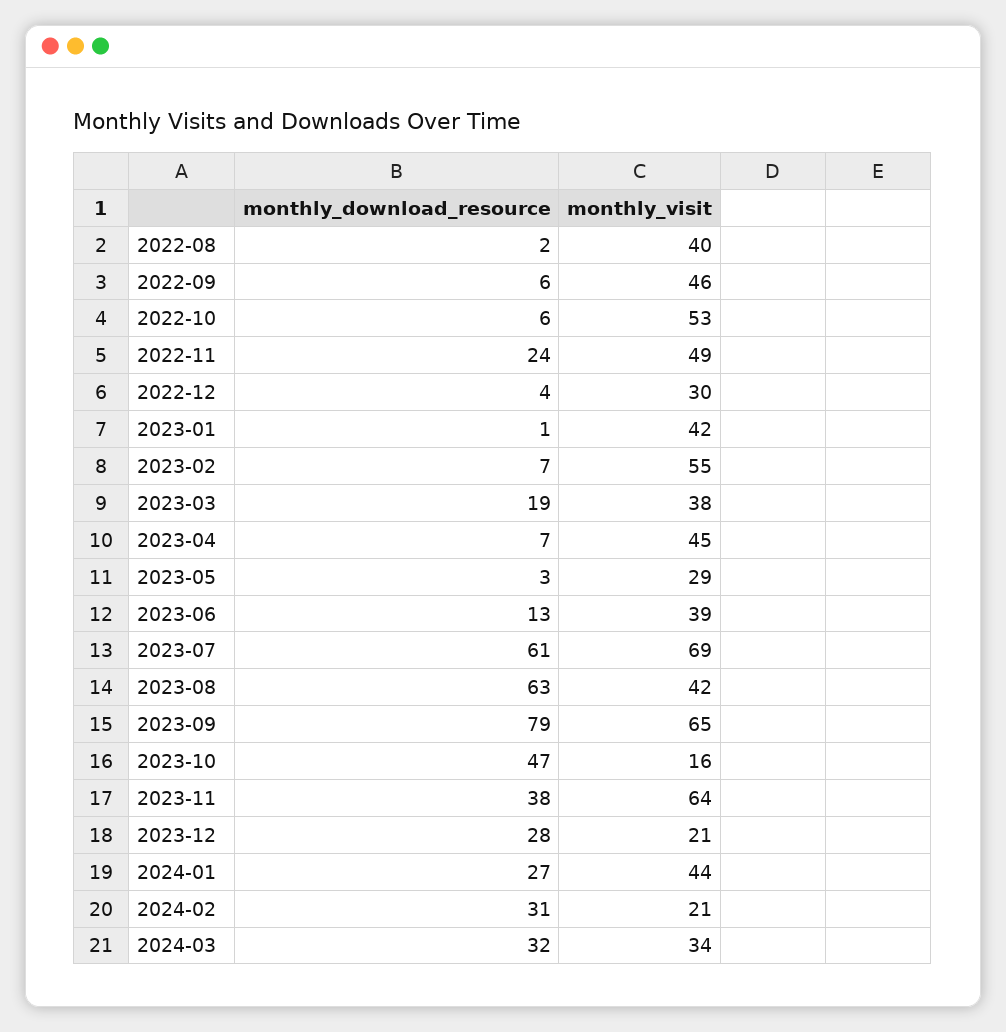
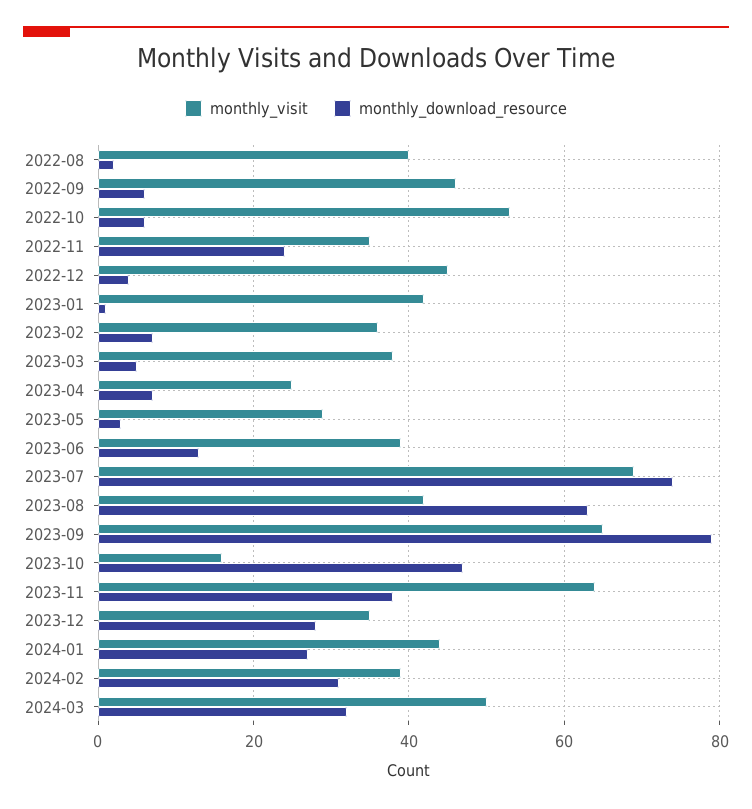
  {
    "monthly_download_resource": {
      "2022-08": 2,
      "2022-09": 6,
      "2022-10": 6,
      "2022-11": 24,
      "2022-12": 4,
      "2023-01": 1,
      "2023-02": 7,
-     "2023-03": 19,
+     "2023-03": 5,
      "2023-04": 7,
      "2023-05": 3,
      "2023-06": 13,
-     "2023-07": 61,
+     "2023-07": 75,
      "2023-08": 63,
      "2023-09": 79,
      "2023-10": 47,
      "2023-11": 38,
      "2023-12": 28,
      "2024-01": 27,
      "2024-02": 31,
      "2024-03": 32
    },
    "monthly_visit": {
      "2022-08": 40,
      "2022-09": 46,
      "2022-10": 53,
-     "2022-11": 49,
+     "2022-11": 35,
-     "2022-12": 30,
+     "2022-12": 45,
      "2023-01": 42,
-     "2023-02": 55,
+     "2023-02": 35,
      "2023-03": 38,
-     "2023-04": 45,
+     "2023-04": 25,
      "2023-05": 29,
      "2023-06": 39,
      "2023-07": 69,
      "2023-08": 42,
      "2023-09": 65,
      "2023-10": 16,
      "2023-11": 64,
-     "2023-12": 21,
+     "2023-12": 35,
      "2024-01": 44,
-     "2024-02": 21,
+     "2024-02": 40,
-     "2024-03": 34
+     "2024-03": 50
    }
  }

